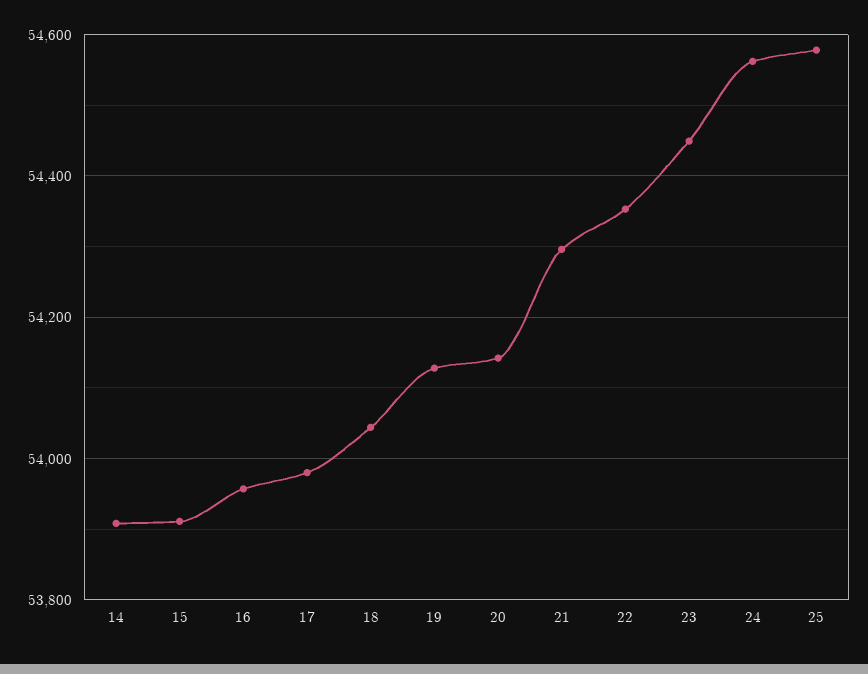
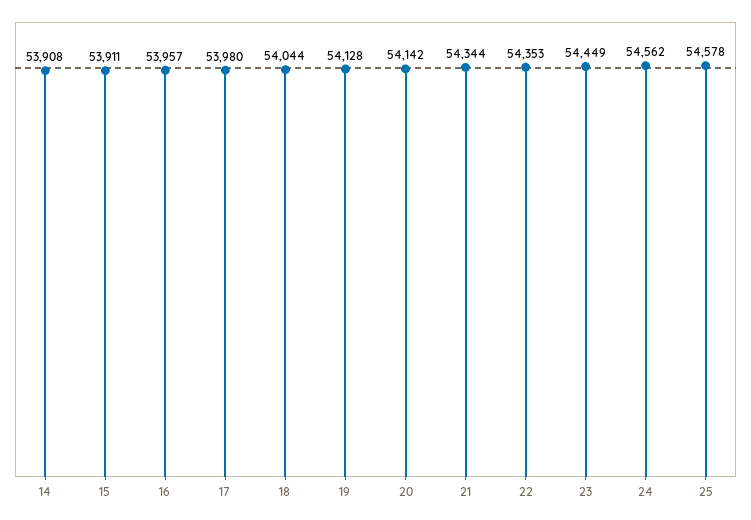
  {
    "14": 53908,
    "15": 53911,
    "16": 53957,
    "17": 53980,
    "18": 54044,
    "19": 54128,
    "20": 54142,
-   "21": 54300,
+   "21": 54344,
    "22": 54353,
    "23": 54449,
    "24": 54562,
    "25": 54578
  }

